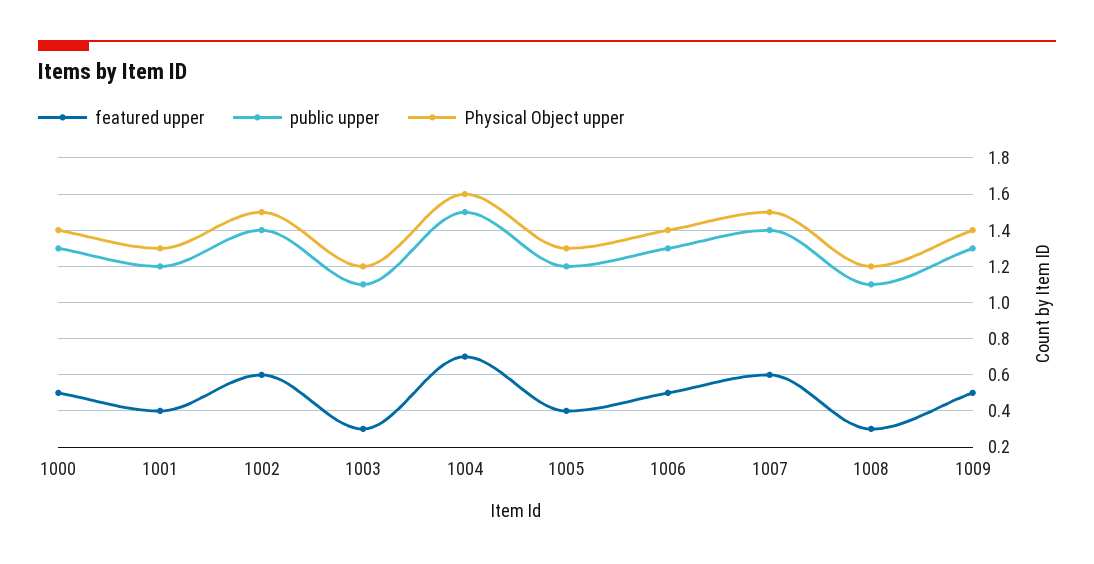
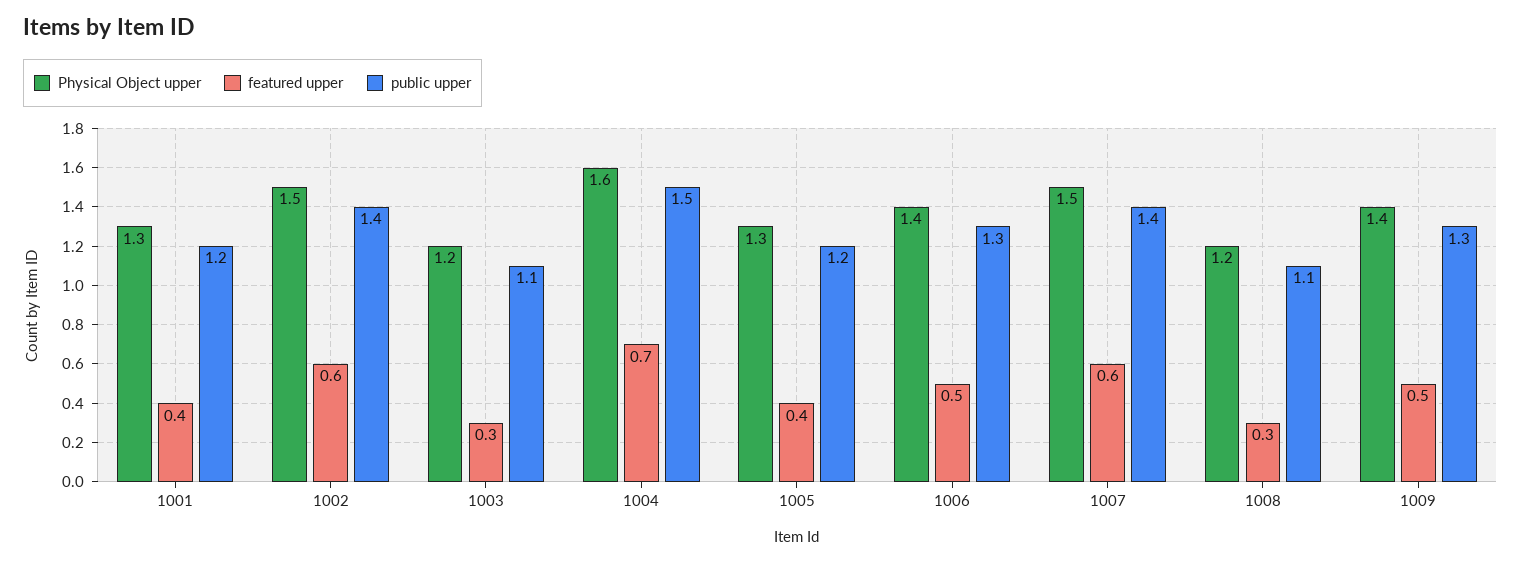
  {
    "featured upper": {
-     "1000": 0.5,
      "1001": 0.4,
      "1002": 0.6,
      "1003": 0.3,
      "1004": 0.7,
      "1005": 0.4,
      "1006": 0.5,
      "1007": 0.6,
      "1008": 0.3,
      "1009": 0.5
    },
    "public upper": {
-     "1000": 1.3,
      "1001": 1.2,
      "1002": 1.4,
      "1003": 1.1,
      "1004": 1.5,
      "1005": 1.2,
      "1006": 1.3,
      "1007": 1.4,
      "1008": 1.1,
      "1009": 1.3
    },
    "Physical Object upper": {
-     "1000": 1.4,
      "1001": 1.3,
      "1002": 1.5,
      "1003": 1.2,
      "1004": 1.6,
      "1005": 1.3,
      "1006": 1.4,
      "1007": 1.5,
      "1008": 1.2,
      "1009": 1.4
    }
  }

